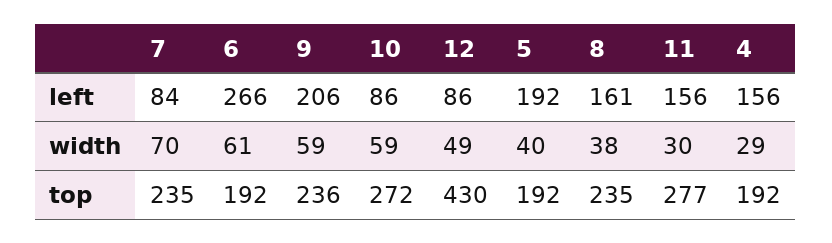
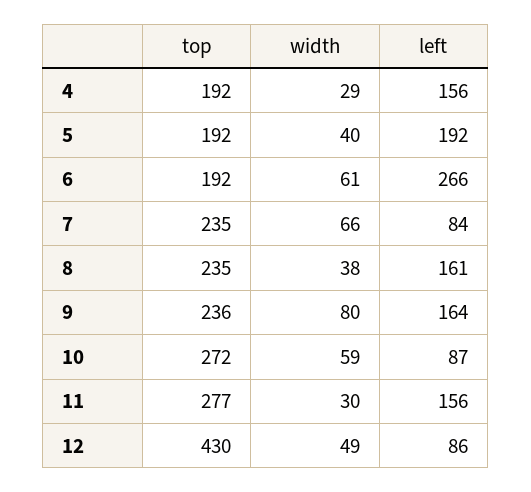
  {
    "7": {
      "left": 84,
-     "width": 70,
+     "width": 66,
      "top": 235
    },
    "6": {
      "left": 266,
      "width": 61,
      "top": 192
    },
    "9": {
-     "left": 206,
+     "left": 164,
-     "width": 59,
+     "width": 80,
      "top": 236
    },
    "10": {
-     "left": 86,
+     "left": 87,
      "width": 59,
      "top": 272
    },
    "12": {
      "left": 86,
      "width": 49,
      "top": 430
    },
    "5": {
      "left": 192,
      "width": 40,
      "top": 192
    },
    "8": {
      "left": 161,
      "width": 38,
      "top": 235
    },
    "11": {
      "left": 156,
      "width": 30,
      "top": 277
    },
    "4": {
      "left": 156,
      "width": 29,
      "top": 192
    }
  }

